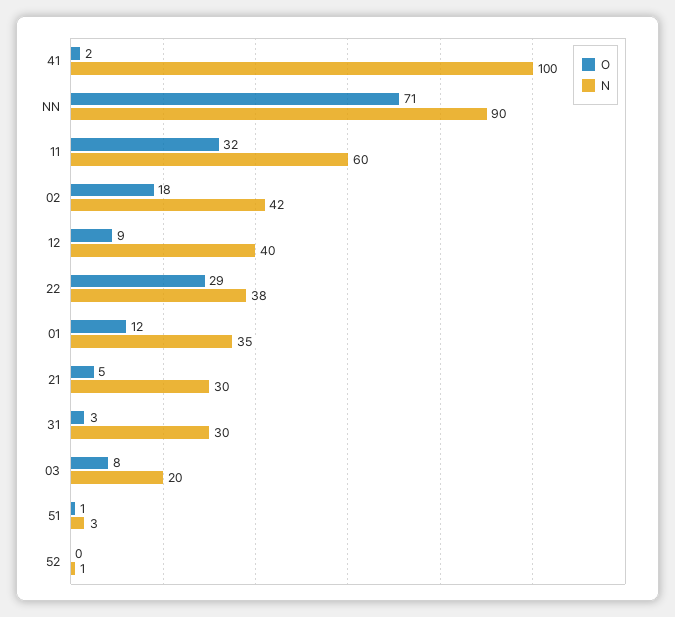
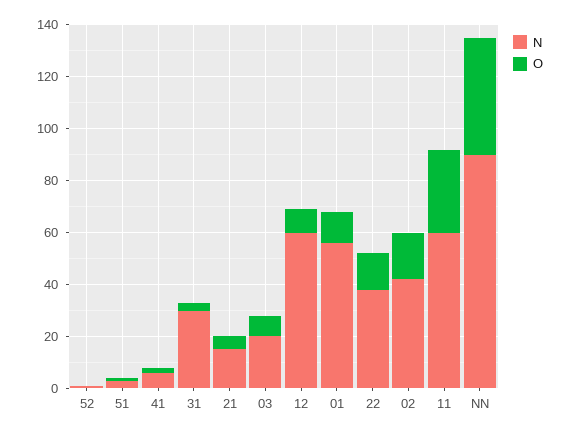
  {
    "O": {
      "41": 2,
-     "NN": 71,
+     "NN": 45,
      "11": 32,
      "02": 18,
      "12": 9,
-     "22": 29,
+     "22": 15,
      "01": 12,
      "21": 5,
      "31": 3,
      "03": 8,
      "51": 1,
      "52": 0
    },
    "N": {
-     "41": 100,
+     "41": 5,
      "NN": 90,
      "11": 60,
      "02": 42,
-     "12": 40,
+     "12": 60,
      "22": 38,
-     "01": 35,
+     "01": 55,
-     "21": 30,
+     "21": 15,
      "31": 30,
      "03": 20,
      "51": 3,
      "52": 1
    }
  }

